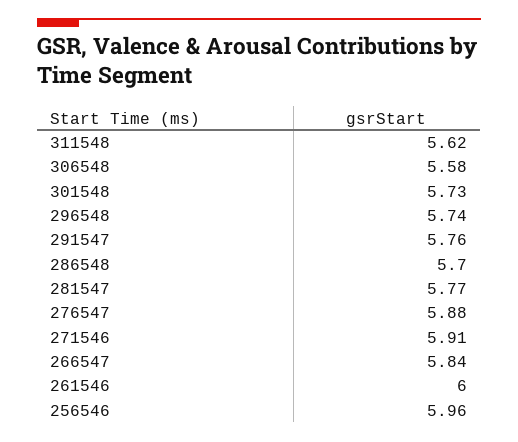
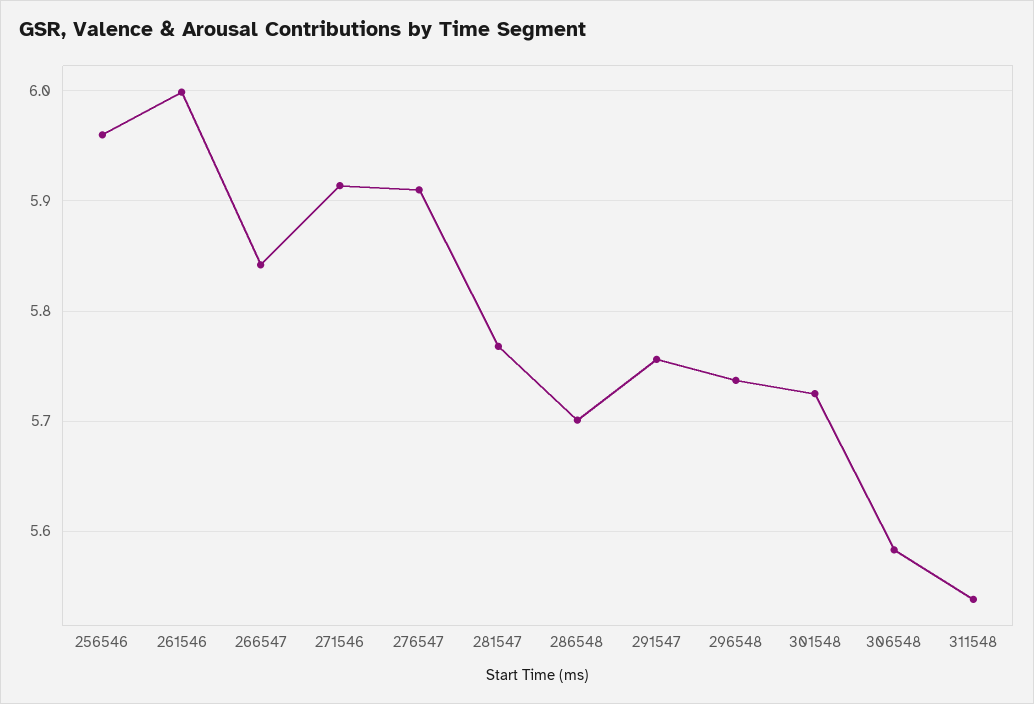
  {
-   "311548": 5.62,
+   "311548": 5.54,
    "306548": 5.58,
    "301548": 5.73,
    "296548": 5.74,
    "291547": 5.76,
    "286548": 5.7,
    "281547": 5.77,
-   "276547": 5.88,
+   "276547": 5.91,
    "271546": 5.91,
    "266547": 5.84,
    "261546": 6,
    "256546": 5.96
  }

